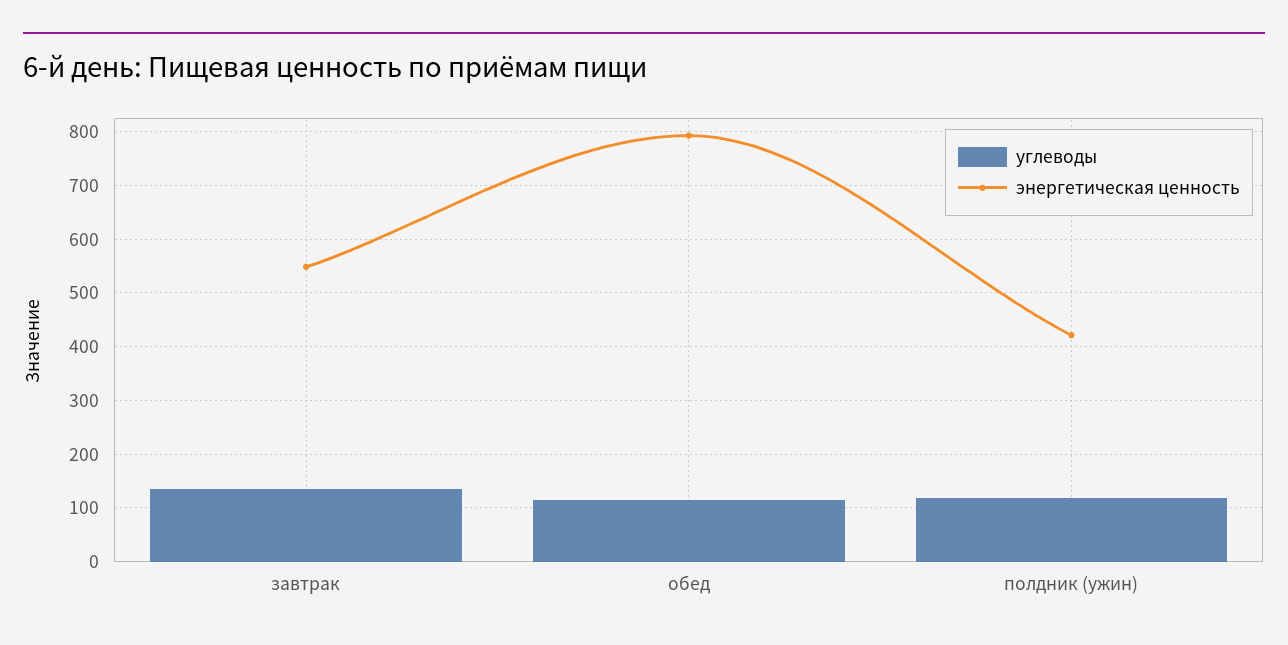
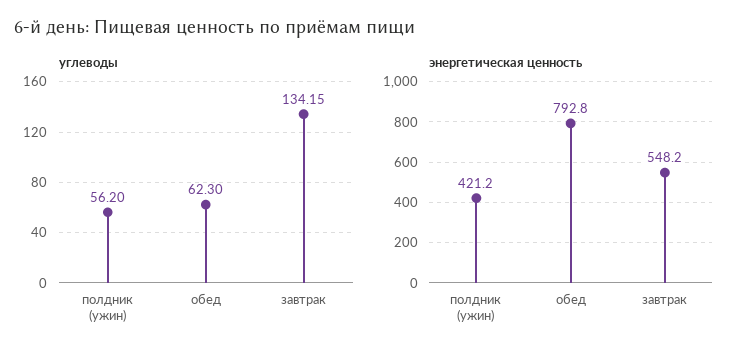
  {
    "углеводы": {
      "завтрак": 134.15,
-     "обед": 120,
+     "обед": 62.3,
-     "полдник (ужин)": 120
+     "полдник (ужин)": 56.2
    },
    "энергетическая ценность": {
      "завтрак": 548.2,
      "обед": 792.8,
      "полдник (ужин)": 421.2
    }
  }

